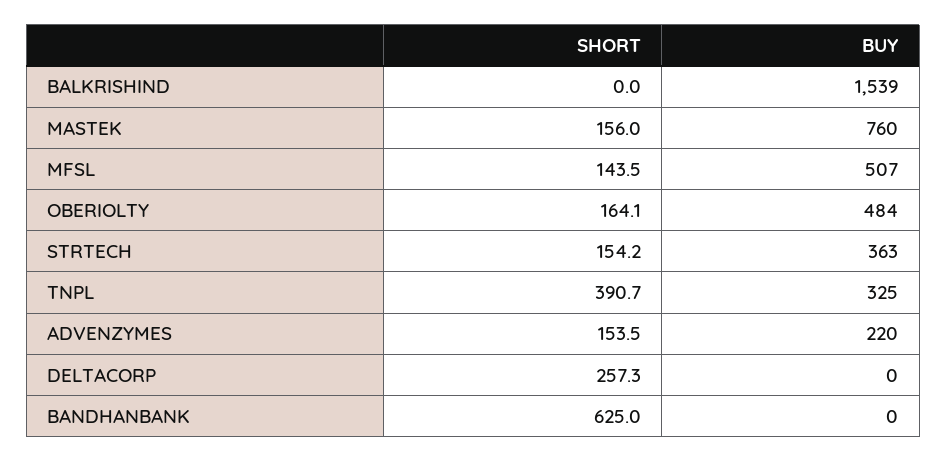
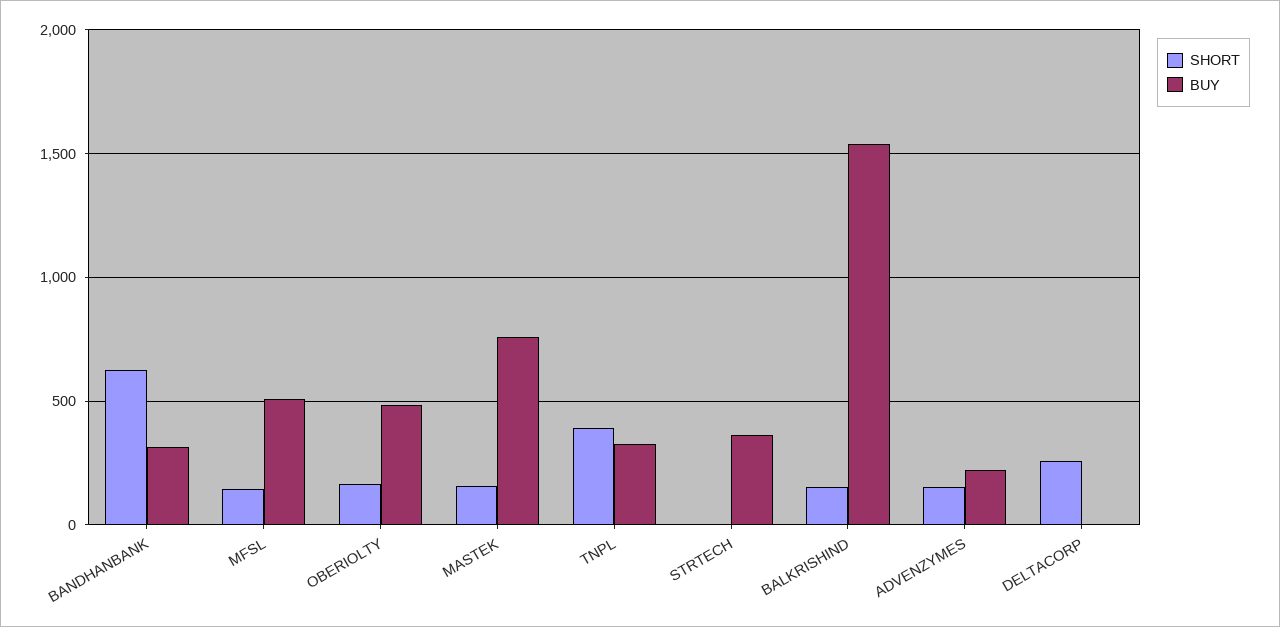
  {
    "SHORT": {
-     "BALKRISHIND": 0,
+     "BALKRISHIND": 150,
      "MASTEK": 156,
      "MFSL": 143.5,
      "OBERIOLTY": 164.1,
-     "STRTECH": 154.2,
+     "STRTECH": 0,
      "TNPL": 390.7,
      "ADVENZYMES": 153.5,
      "DELTACORP": 257.3,
      "BANDHANBANK": 625
    },
    "BUY": {
      "BALKRISHIND": 1539,
      "MASTEK": 760,
      "MFSL": 507,
      "OBERIOLTY": 484,
      "STRTECH": 363,
      "TNPL": 325,
      "ADVENZYMES": 220,
      "DELTACORP": 0,
-     "BANDHANBANK": 0
+     "BANDHANBANK": 300
    }
  }

